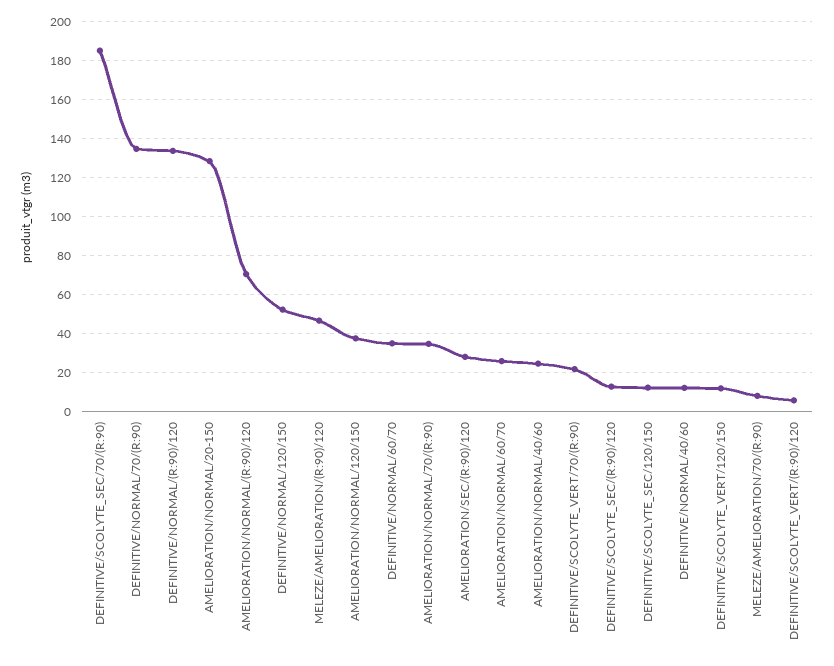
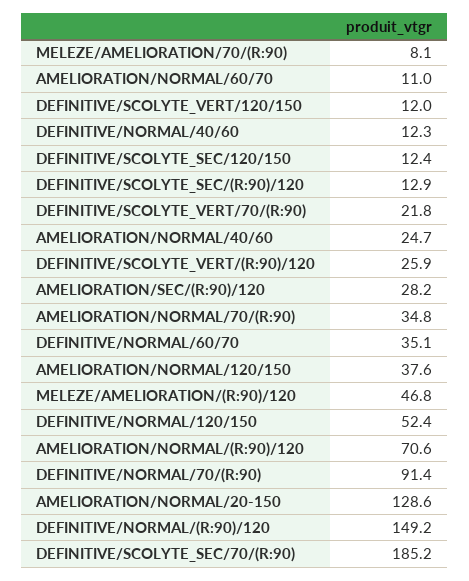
  {
    "DEFINITIVE/SCOLYTE_SEC/70/(R:90)": 185.2,
-   "DEFINITIVE/NORMAL/70/(R:90)": 135,
+   "DEFINITIVE/NORMAL/70/(R:90)": 91.4,
-   "DEFINITIVE/NORMAL/(R:90)/120": 135,
+   "DEFINITIVE/NORMAL/(R:90)/120": 149.2,
    "AMELIORATION/NORMAL/20-150": 128.6,
    "AMELIORATION/NORMAL/(R:90)/120": 70.6,
    "DEFINITIVE/NORMAL/120/150": 52.4,
    "MELEZE/AMELIORATION/(R:90)/120": 46.8,
    "AMELIORATION/NORMAL/120/150": 37.6,
    "DEFINITIVE/NORMAL/60/70": 35.1,
    "AMELIORATION/NORMAL/70/(R:90)": 34.8,
    "AMELIORATION/SEC/(R:90)/120": 28.2,
-   "AMELIORATION/NORMAL/60/70": 25,
+   "AMELIORATION/NORMAL/60/70": 11,
    "AMELIORATION/NORMAL/40/60": 24.7,
    "DEFINITIVE/SCOLYTE_VERT/70/(R:90)": 21.8,
    "DEFINITIVE/SCOLYTE_SEC/(R:90)/120": 12.9,
    "DEFINITIVE/SCOLYTE_SEC/120/150": 12.4,
    "DEFINITIVE/NORMAL/40/60": 12.3,
    "DEFINITIVE/SCOLYTE_VERT/120/150": 12,
    "MELEZE/AMELIORATION/70/(R:90)": 8.1,
-   "DEFINITIVE/SCOLYTE_VERT/(R:90)/120": 5
+   "DEFINITIVE/SCOLYTE_VERT/(R:90)/120": 25.9
  }

